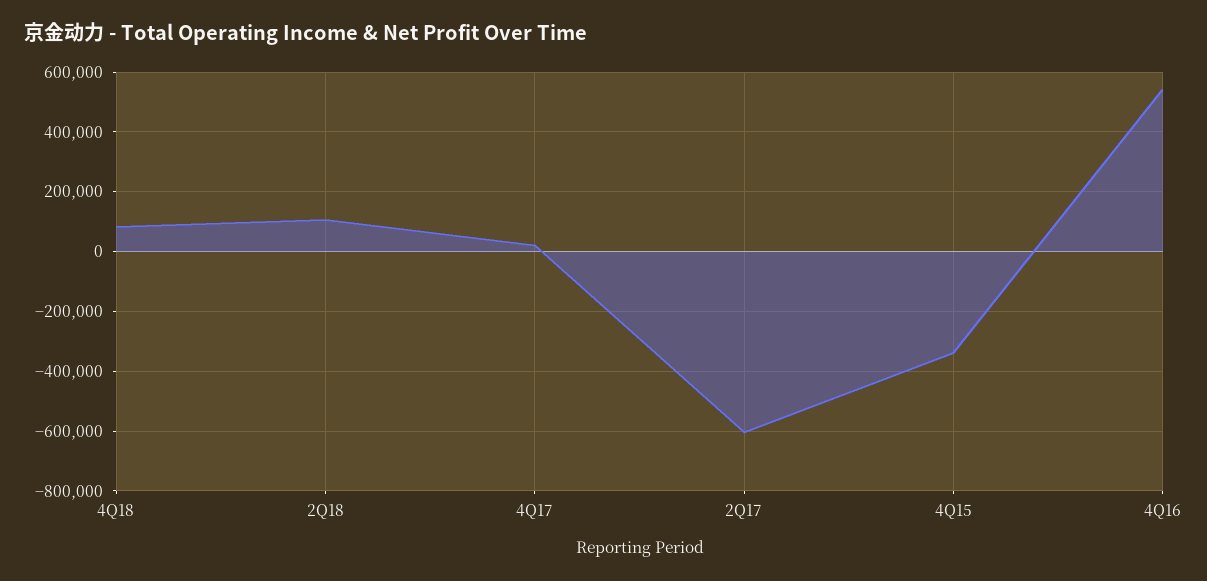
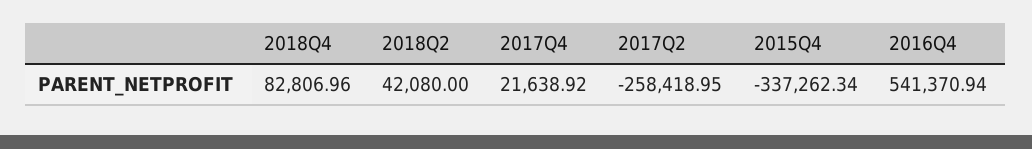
  {
    "4Q18": 82806.96,
-   "2Q18": 100000,
+   "2Q18": 42080,
    "4Q17": 21638.92,
-   "2Q17": -600000,
+   "2Q17": -258418.95,
    "4Q15": -337262.34,
    "4Q16": 541370.94
  }

